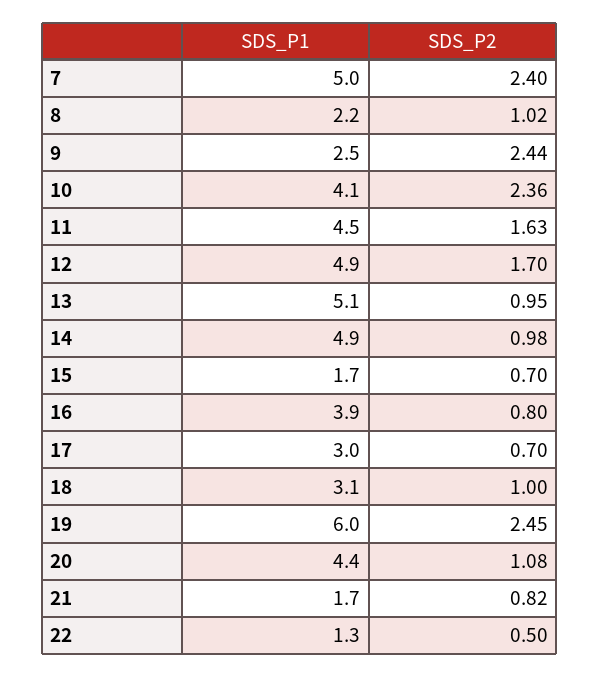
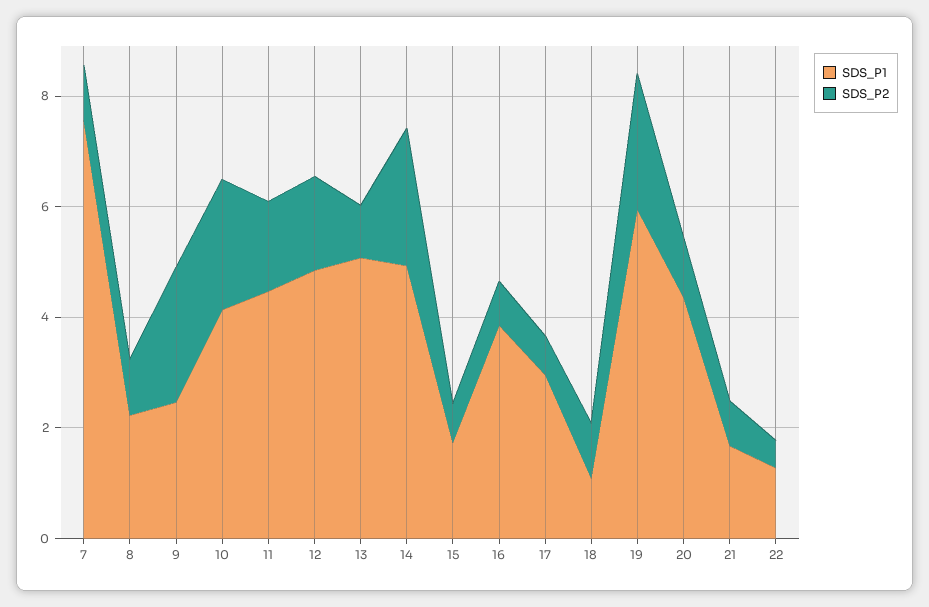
  {
    "SDS_P1": {
-     "7": 5,
+     "7": 7.5,
      "8": 2.2,
      "9": 2.5,
      "10": 4.1,
      "11": 4.5,
      "12": 4.9,
      "13": 5.1,
      "14": 4.9,
      "15": 1.7,
      "16": 3.9,
      "17": 3,
-     "18": 3.1,
+     "18": 1,
      "19": 6,
      "20": 4.4,
      "21": 1.7,
      "22": 1.3
    },
    "SDS_P2": {
-     "7": 2.4,
+     "7": 1,
      "8": 1.02,
      "9": 2.44,
      "10": 2.36,
      "11": 1.63,
      "12": 1.7,
      "13": 0.95,
-     "14": 0.98,
+     "14": 2.5,
      "15": 0.7,
      "16": 0.8,
      "17": 0.7,
      "18": 1,
      "19": 2.45,
      "20": 1.08,
      "21": 0.82,
      "22": 0.5
    }
  }

